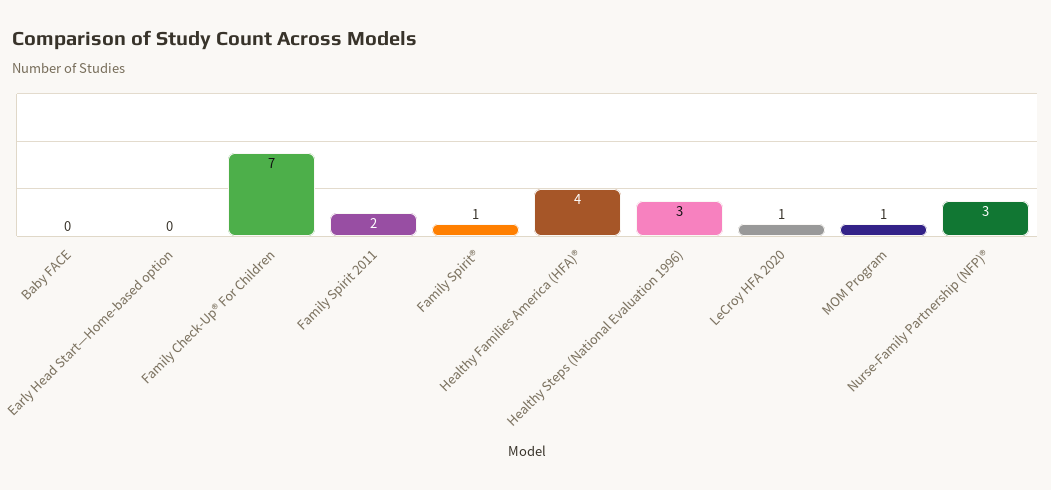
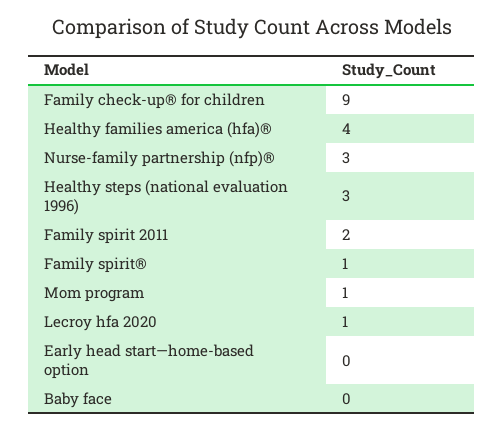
  {
    "Baby FACE": 0,
    "Early Head Start—Home-based option": 0,
-   "Family Check-Up® For Children": 7,
+   "Family Check-Up® For Children": 9,
    "Family Spirit 2011": 2,
    "Family Spirit®": 1,
    "Healthy Families America (HFA)®": 4,
    "Healthy Steps (National Evaluation 1996)": 3,
    "LeCroy HFA 2020": 1,
    "MOM Program": 1,
    "Nurse-Family Partnership (NFP)®": 3
  }

